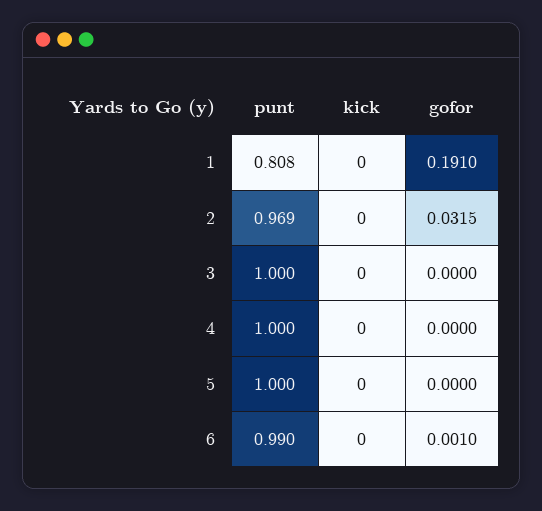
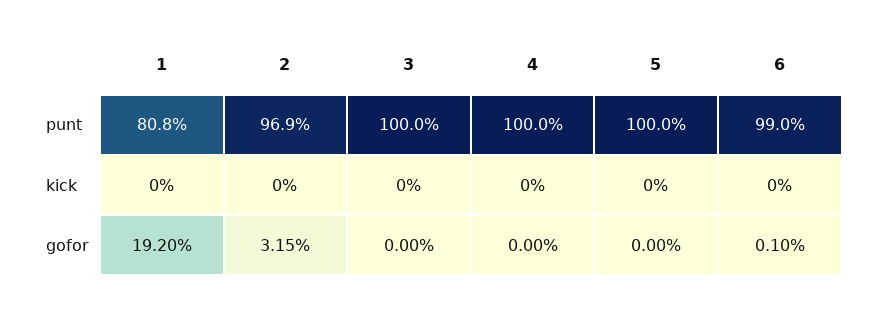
  {
    "punt": {
      "1": 0.808,
      "2": 0.969,
      "3": 1,
      "4": 1,
      "5": 1,
      "6": 0.99
    },
    "kick": {
      "1": 0,
      "2": 0,
      "3": 0,
      "4": 0,
      "5": 0,
      "6": 0
    },
    "gofor": {
-     "1": 0.191,
+     "1": 0.192,
      "2": 0.0315,
      "3": 0,
      "4": 0,
      "5": 0,
      "6": 0.001
    }
  }

